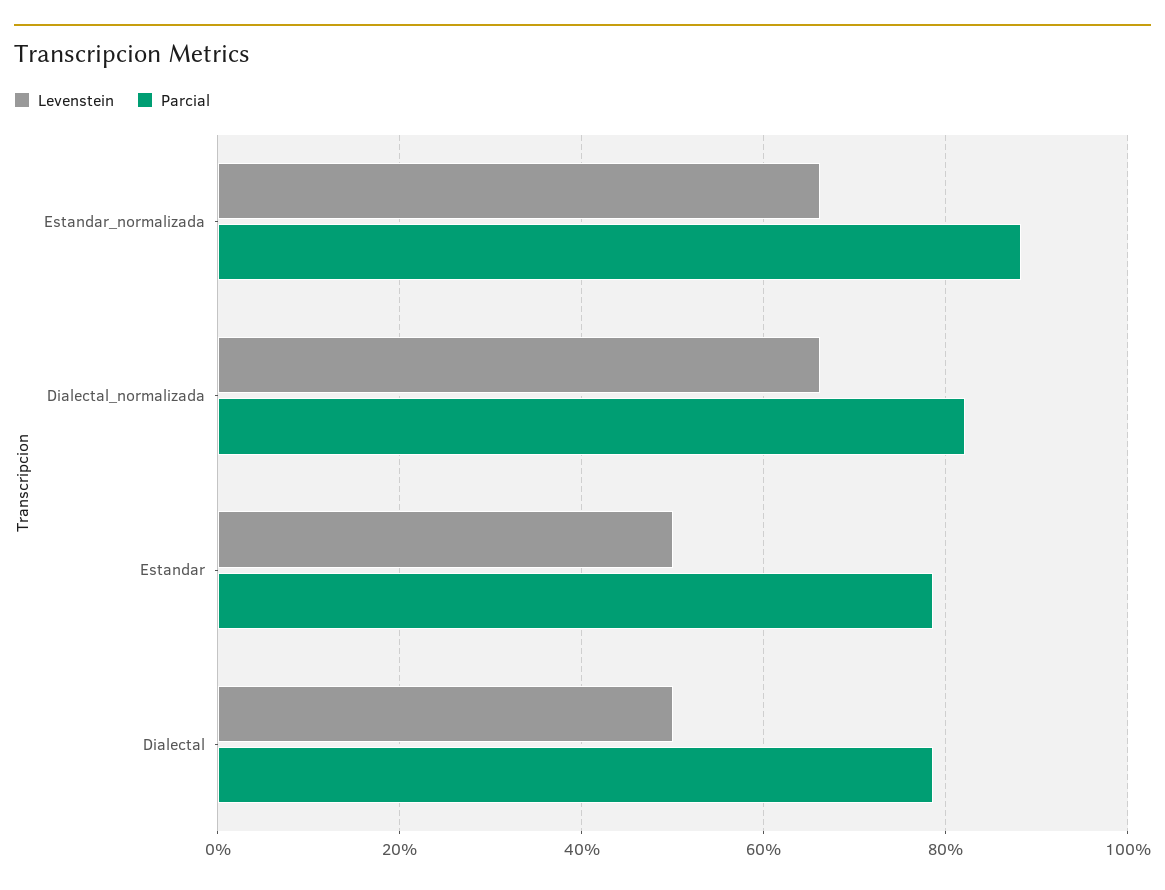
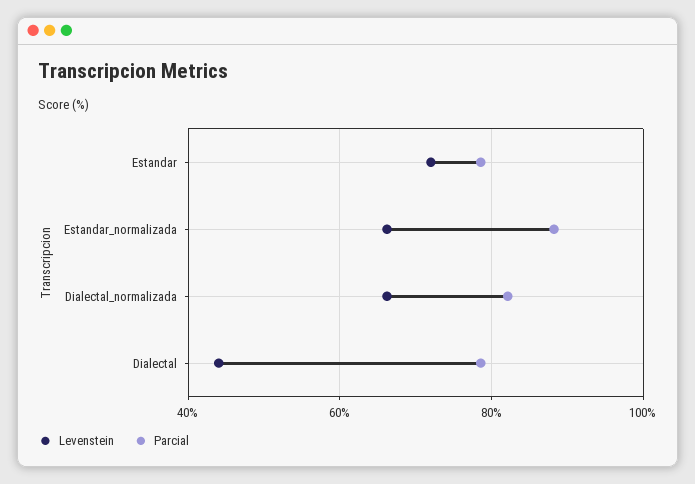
  {
    "Levenstein": {
      "Estandar_normalizada": 66,
      "Dialectal_normalizada": 66,
-     "Estandar": 50,
+     "Estandar": 72,
-     "Dialectal": 50
+     "Dialectal": 44
    },
    "Parcial": {
      "Estandar_normalizada": 88,
      "Dialectal_normalizada": 82,
      "Estandar": 78,
      "Dialectal": 78
    }
  }

